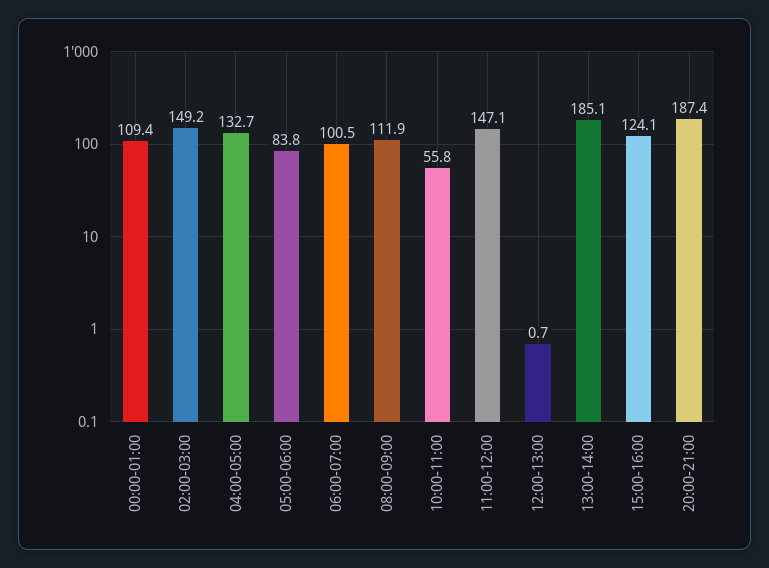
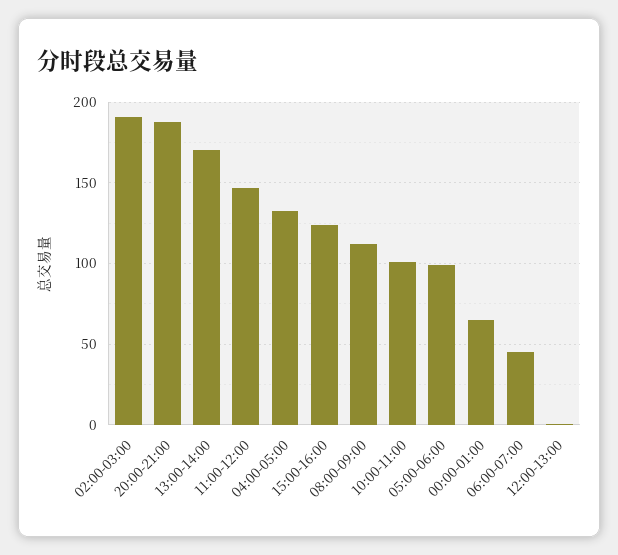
  {
-   "00:00-01:00": 109.4,
+   "00:00-01:00": 65,
-   "02:00-03:00": 149.2,
+   "02:00-03:00": 190,
    "04:00-05:00": 132.7,
-   "05:00-06:00": 83.8,
+   "05:00-06:00": 100,
-   "06:00-07:00": 100.5,
+   "06:00-07:00": 45,
    "08:00-09:00": 111.9,
-   "10:00-11:00": 55.8,
+   "10:00-11:00": 100,
    "11:00-12:00": 147.1,
    "12:00-13:00": 0.7,
-   "13:00-14:00": 185.1,
+   "13:00-14:00": 170,
    "15:00-16:00": 124.1,
    "20:00-21:00": 187.4
  }

